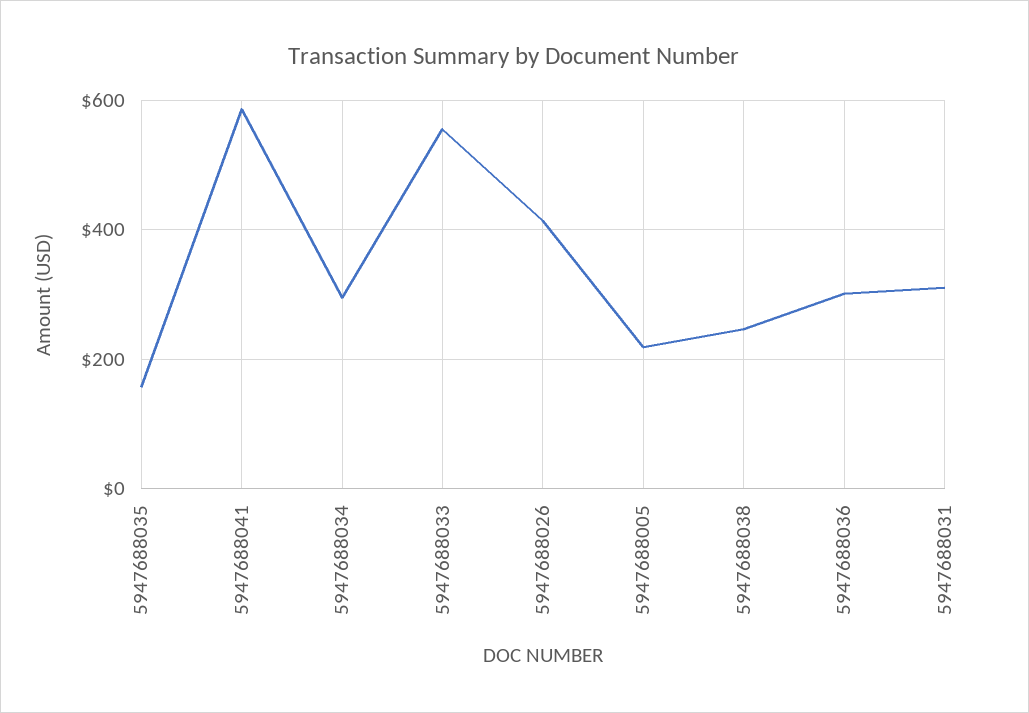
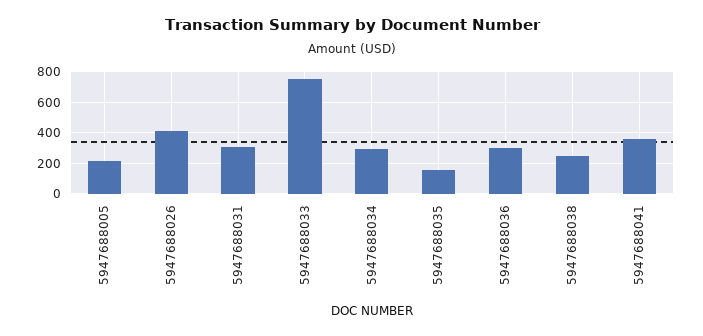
  {
    "5947688035": 160,
-   "5947688041": 580,
+   "5947688041": 350,
    "5947688034": 300,
-   "5947688033": 560,
+   "5947688033": 750,
    "5947688026": 420,
    "5947688005": 220,
    "5947688038": 240,
    "5947688036": 300,
    "5947688031": 320
  }

